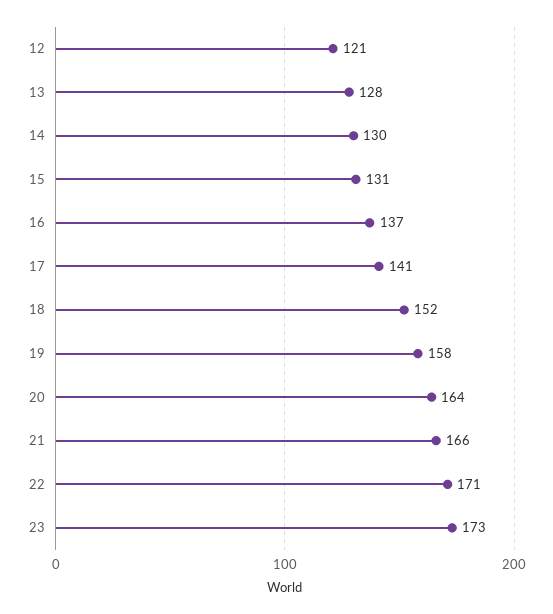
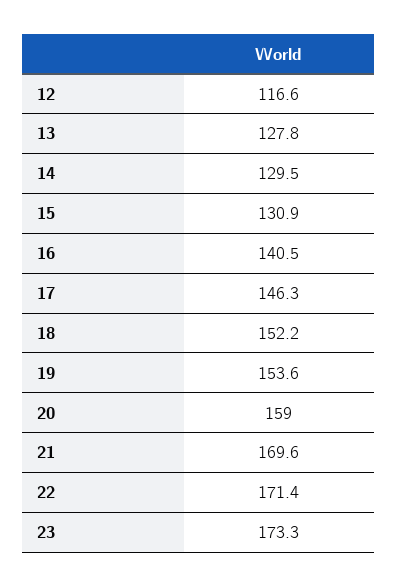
  {
-   "12": 121,
+   "12": 116.6,
    "13": 127.8,
    "14": 129.5,
    "15": 130.9,
-   "16": 137,
+   "16": 140.5,
-   "17": 141,
+   "17": 146.3,
    "18": 152.2,
-   "19": 158,
+   "19": 153.6,
-   "20": 164,
+   "20": 159,
-   "21": 166,
+   "21": 169.6,
    "22": 171.4,
    "23": 173.3
  }

